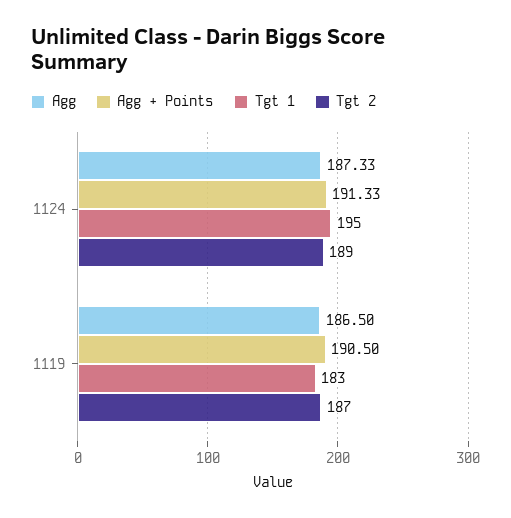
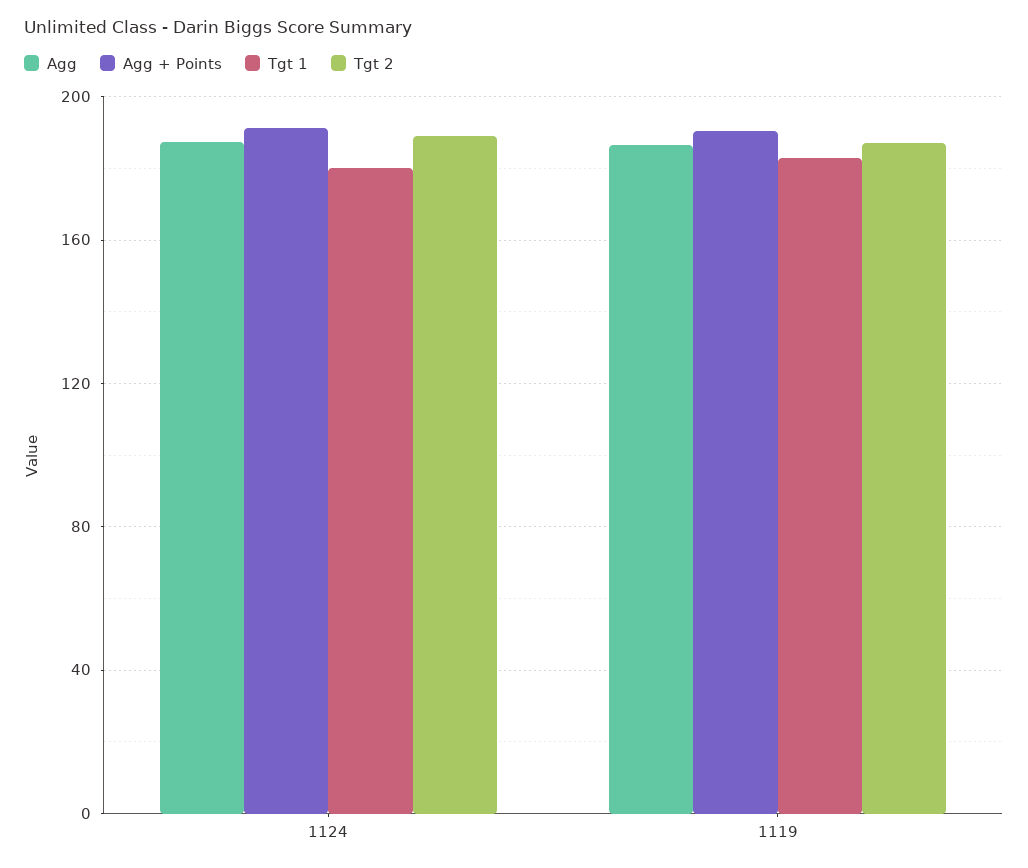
  {
    "Agg": {
      "1124": 187.33,
      "1119": 186.5
    },
    "Agg + Points": {
      "1124": 191.33,
      "1119": 190.5
    },
    "Tgt 1": {
-     "1124": 195,
+     "1124": 180,
      "1119": 183
    },
    "Tgt 2": {
      "1124": 189,
      "1119": 187
    }
  }

